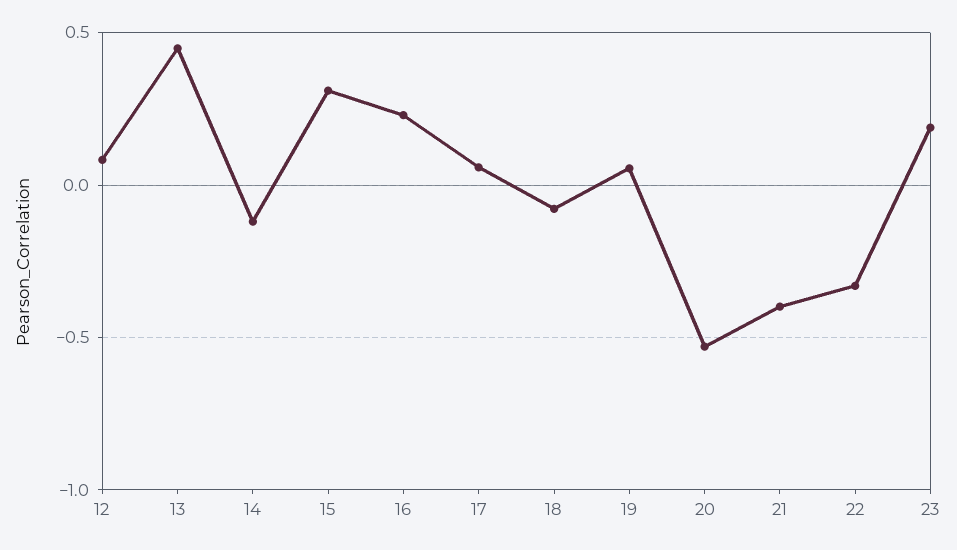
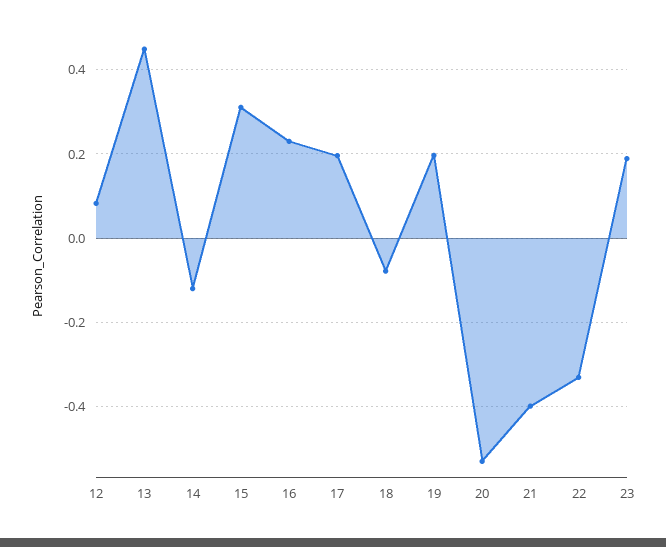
  {
    "12": 0.08,
    "13": 0.44,
    "14": -0.12,
    "15": 0.32,
    "16": 0.22,
-   "17": 0.05,
+   "17": 0.2,
    "18": -0.08,
-   "19": 0.05,
+   "19": 0.2,
    "20": -0.52,
    "21": -0.4,
    "22": -0.34,
    "23": 0.18
  }

